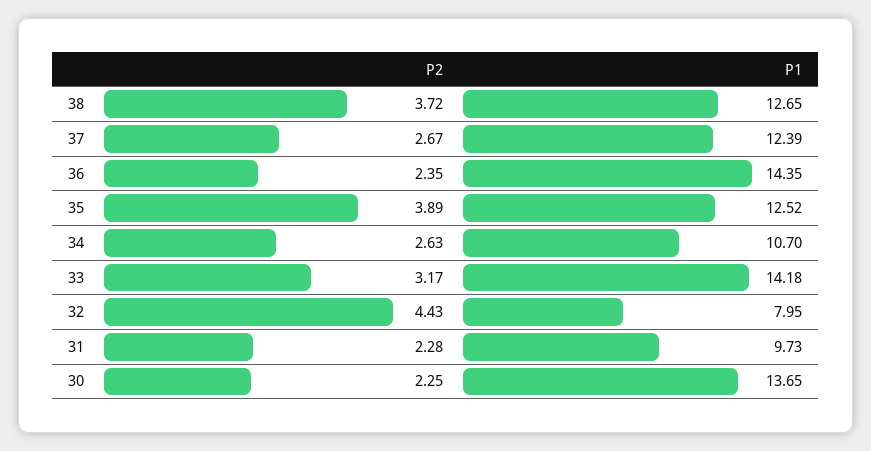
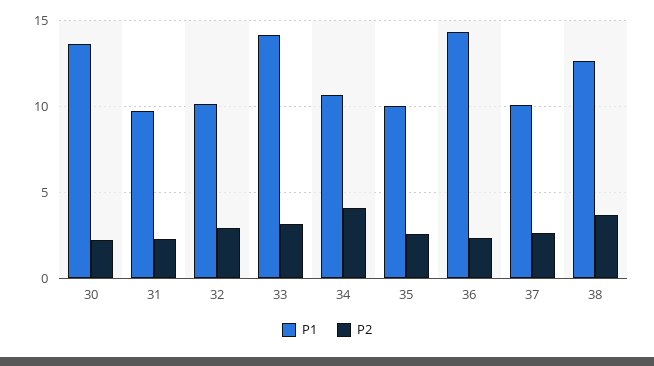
  {
    "P2": {
      "38": 3.72,
      "37": 2.67,
      "36": 2.35,
-     "35": 3.89,
+     "35": 2.5,
-     "34": 2.63,
+     "34": 4,
      "33": 3.17,
-     "32": 4.43,
+     "32": 3,
      "31": 2.28,
      "30": 2.25
    },
    "P1": {
      "38": 12.65,
-     "37": 12.39,
+     "37": 10,
      "36": 14.35,
-     "35": 12.52,
+     "35": 10,
      "34": 10.7,
      "33": 14.18,
-     "32": 7.95,
+     "32": 10,
      "31": 9.73,
      "30": 13.65
    }
  }

